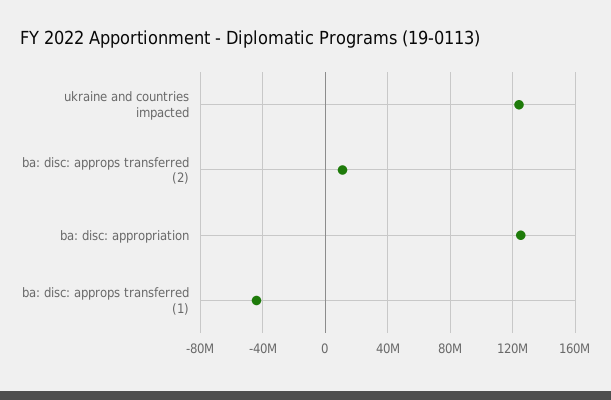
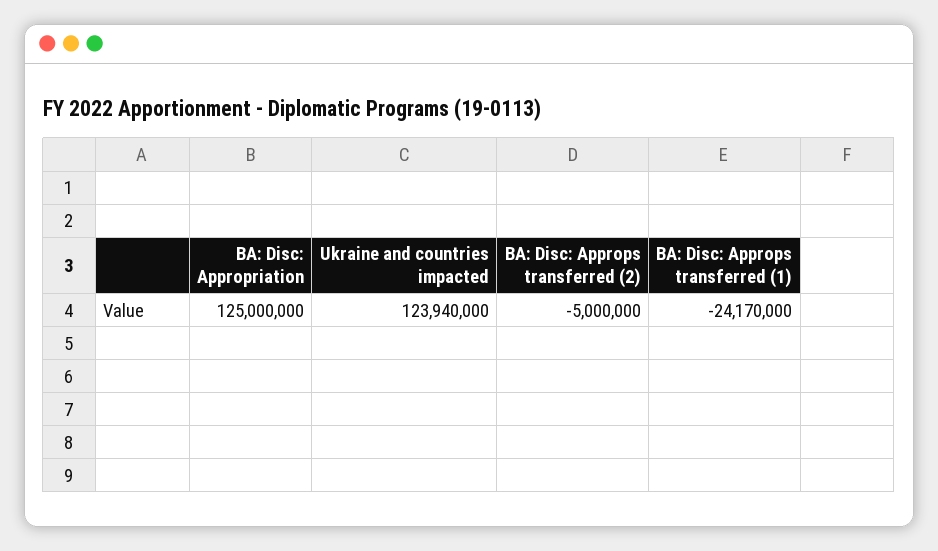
  {
    "ukraine and countries impacted": 123940000,
-   "ba: disc: approps transferred (2)": 10000000,
+   "ba: disc: approps transferred (2)": -5000000,
    "ba: disc: appropriation": 125000000,
-   "ba: disc: approps transferred (1)": -45000000
+   "ba: disc: approps transferred (1)": -24170000
  }

